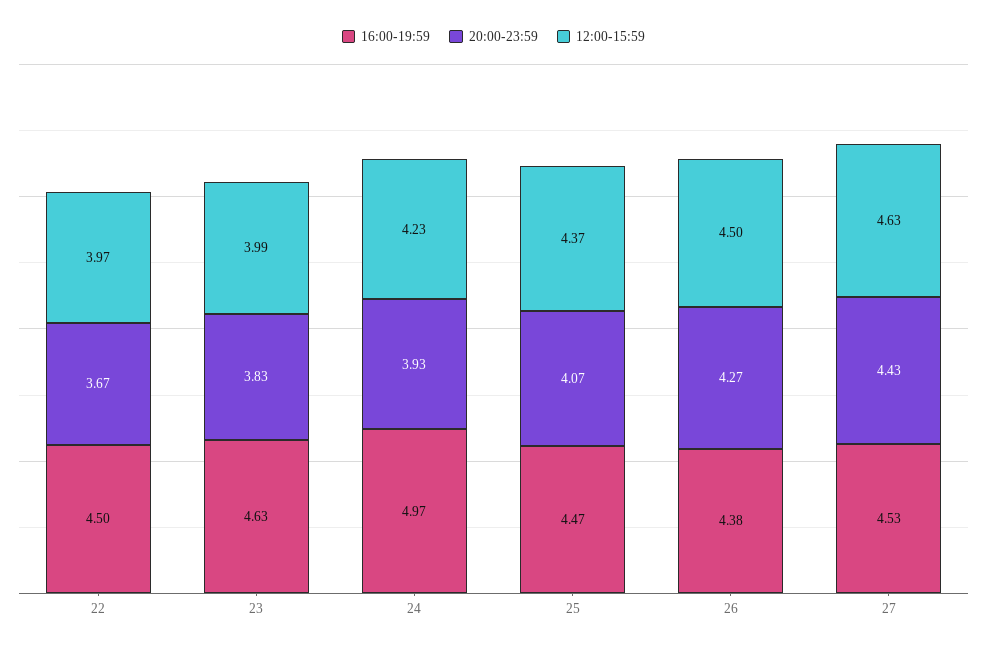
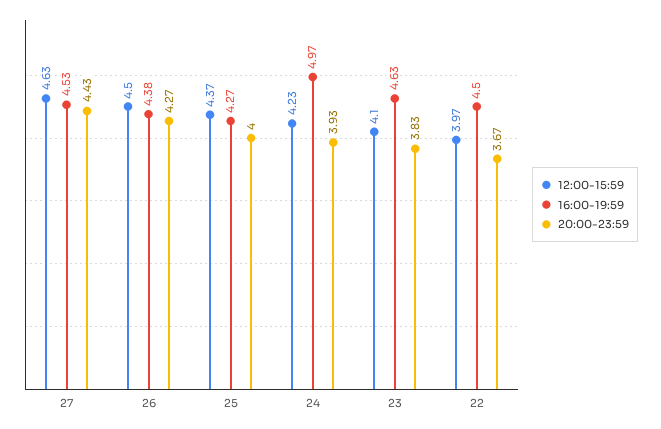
  {
    "16:00-19:59": {
      "22": 4.5,
      "23": 4.63,
      "24": 4.97,
-     "25": 4.47,
+     "25": 4.27,
      "26": 4.38,
      "27": 4.53
    },
    "20:00-23:59": {
      "22": 3.67,
      "23": 3.83,
      "24": 3.93,
-     "25": 4.07,
+     "25": 4,
      "26": 4.27,
      "27": 4.43
    },
    "12:00-15:59": {
      "22": 3.97,
-     "23": 3.99,
+     "23": 4.1,
      "24": 4.23,
      "25": 4.37,
      "26": 4.5,
      "27": 4.63
    }
  }

